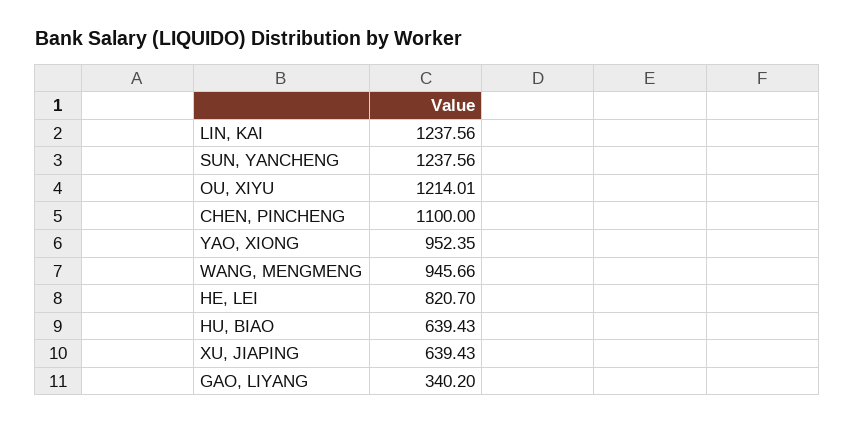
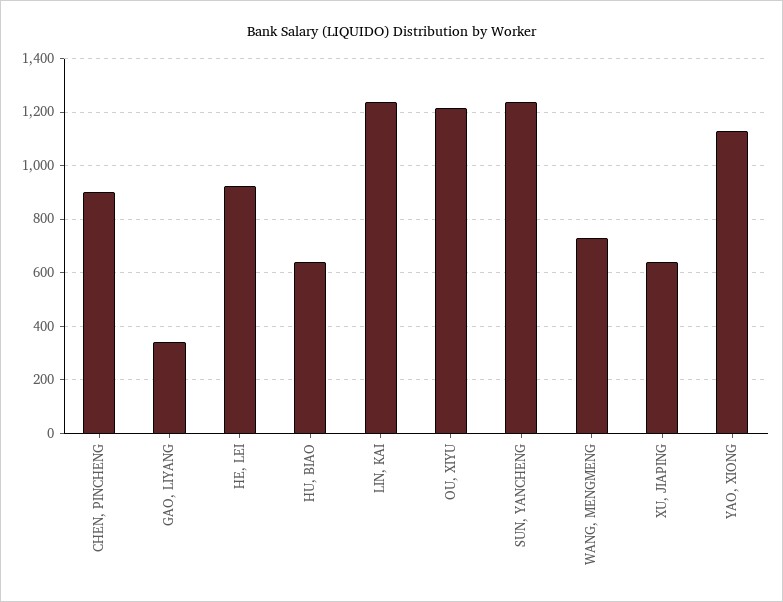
  {
    "LIN, KAI": 1237.56,
    "SUN, YANCHENG": 1237.56,
    "OU, XIYU": 1214.01,
-   "CHEN, PINCHENG": 1100,
+   "CHEN, PINCHENG": 900,
-   "YAO, XIONG": 952.35,
+   "YAO, XIONG": 1125,
-   "WANG, MENGMENG": 945.66,
+   "WANG, MENGMENG": 725,
-   "HE, LEI": 820.7,
+   "HE, LEI": 925,
    "HU, BIAO": 639.43,
    "XU, JIAPING": 639.43,
    "GAO, LIYANG": 340.2
  }

